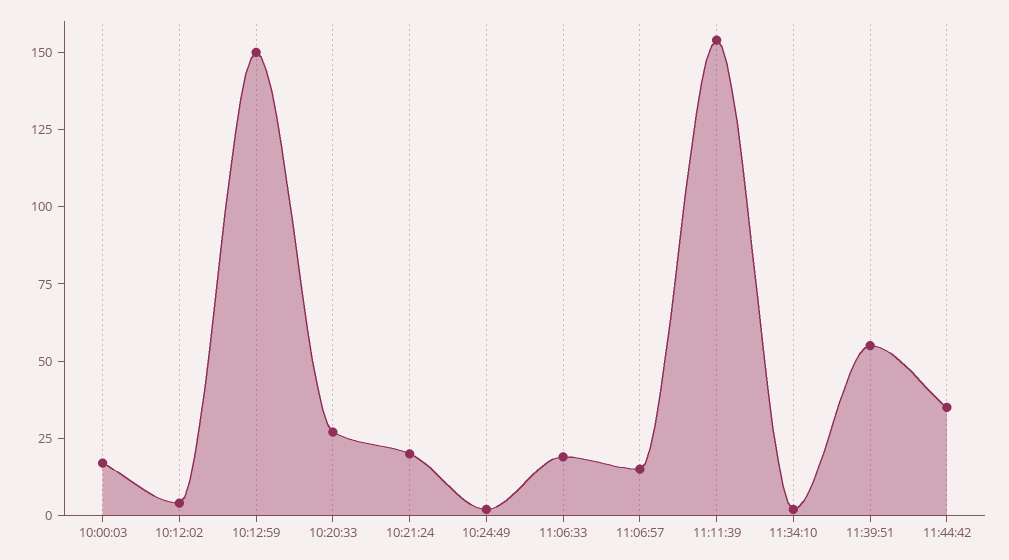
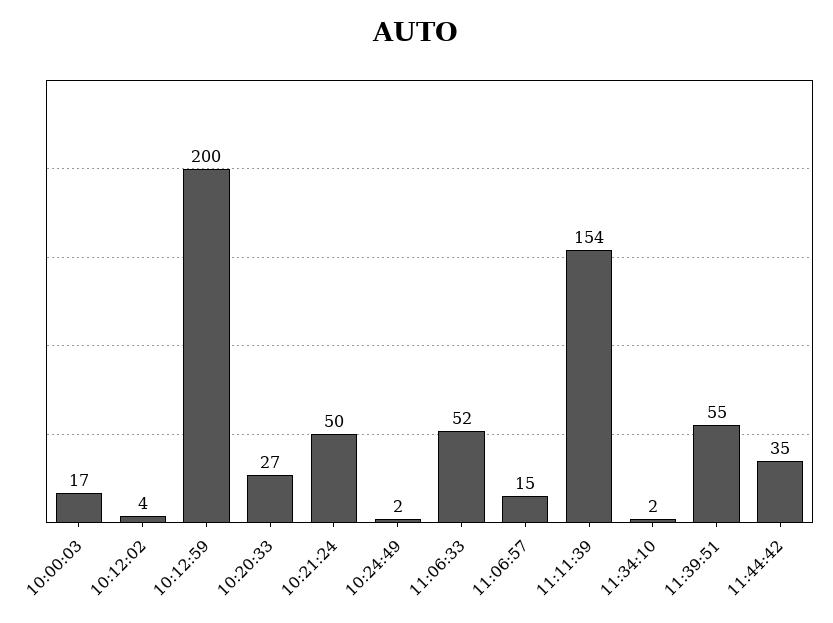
  {
    "10:00:03": 17,
    "10:12:02": 4,
-   "10:12:59": 150,
+   "10:12:59": 200,
    "10:20:33": 27,
-   "10:21:24": 20,
+   "10:21:24": 50,
    "10:24:49": 2,
-   "11:06:33": 20,
+   "11:06:33": 52,
    "11:06:57": 15,
    "11:11:39": 154,
    "11:34:10": 2,
    "11:39:51": 55,
    "11:44:42": 35
  }

